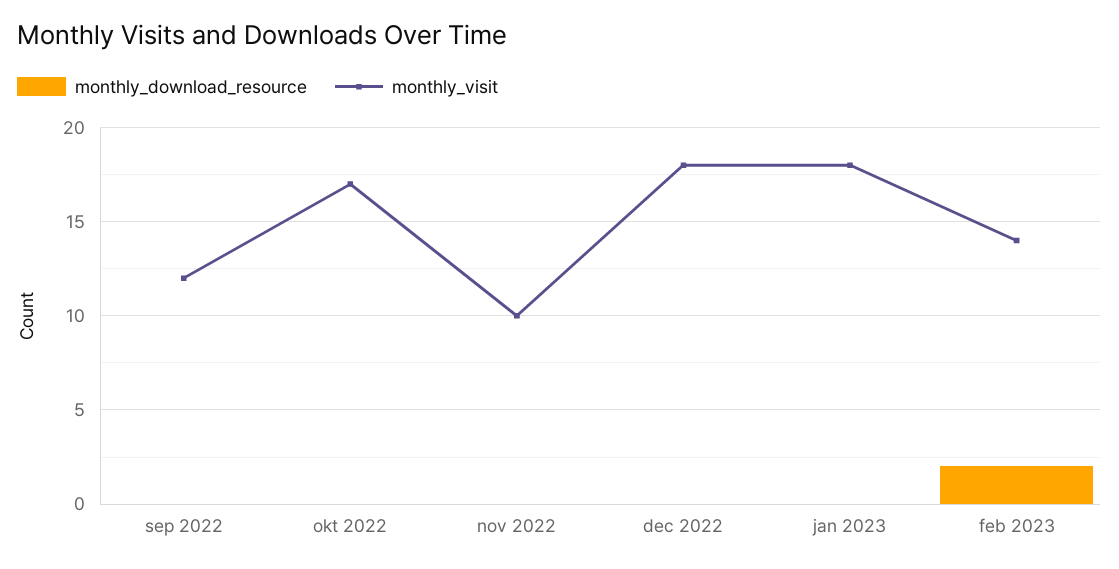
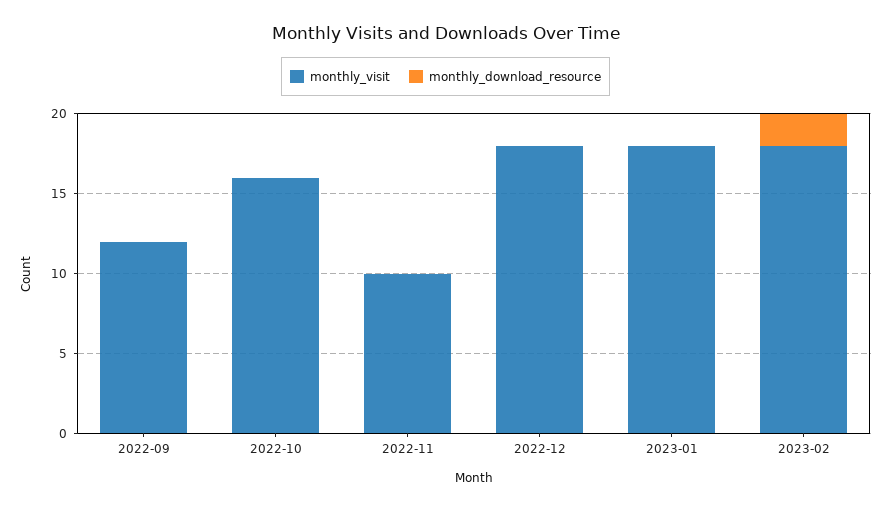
  {
    "monthly_download_resource": {
      "sep 2022": 0,
      "okt 2022": 0,
      "nov 2022": 0,
      "dec 2022": 0,
      "jan 2023": 0,
      "feb 2023": 2
    },
    "monthly_visit": {
      "sep 2022": 12,
-     "okt 2022": 17,
+     "okt 2022": 16,
      "nov 2022": 10,
      "dec 2022": 18,
      "jan 2023": 18,
-     "feb 2023": 14
+     "feb 2023": 18
    }
  }

